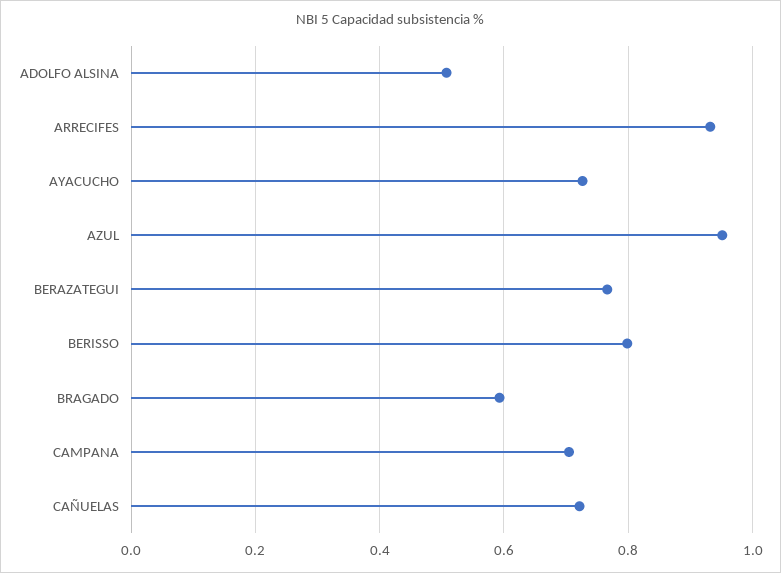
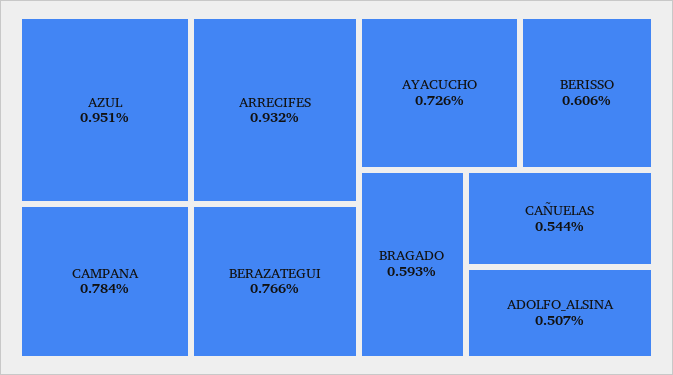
  {
    "ADOLFO ALSINA": 0.507,
    "ARRECIFES": 0.932,
    "AYACUCHO": 0.726,
    "AZUL": 0.951,
    "BERAZATEGUI": 0.766,
-   "BERISSO": 0.8,
+   "BERISSO": 0.606,
    "BRAGADO": 0.593,
-   "CAMPANA": 0.7,
+   "CAMPANA": 0.784,
-   "CAÑUELAS": 0.72
+   "CAÑUELAS": 0.544
  }

